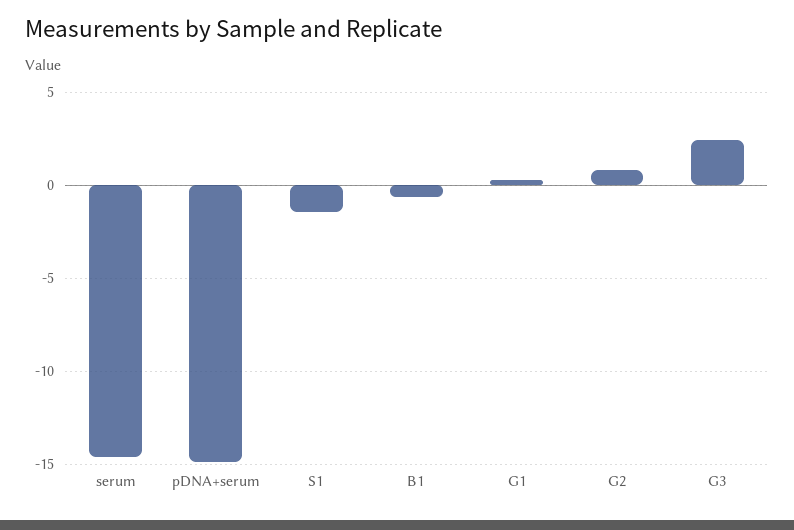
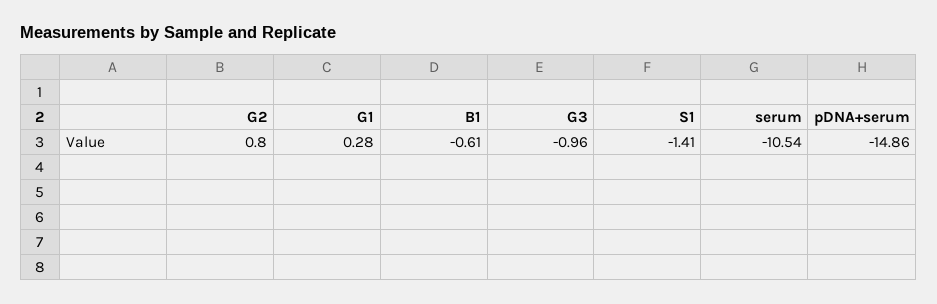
  {
-   "serum": -14.5,
+   "serum": -10.54,
    "pDNA+serum": -14.86,
    "S1": -1.41,
    "B1": -0.61,
    "G1": 0.28,
    "G2": 0.8,
-   "G3": 2.5
+   "G3": -0.96
  }

